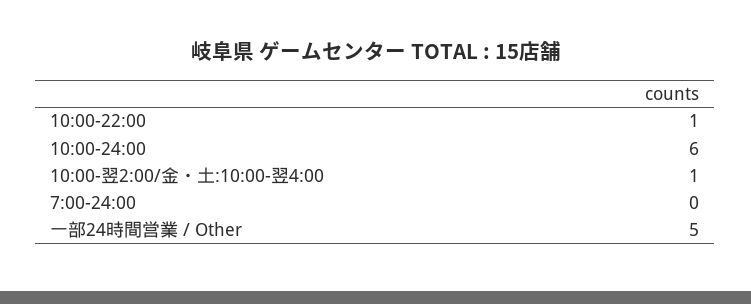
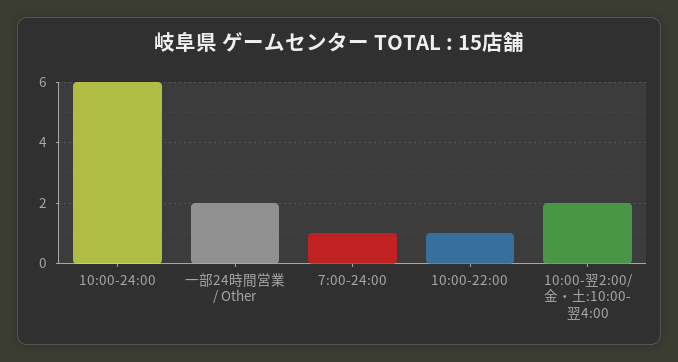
  {
    "10:00-22:00": 1,
    "10:00-24:00": 6,
-   "10:00-翌2:00/金・土:10:00-翌4:00": 1,
+   "10:00-翌2:00/金・土:10:00-翌4:00": 2,
-   "7:00-24:00": 0,
+   "7:00-24:00": 1,
-   "一部24時間営業 / Other": 5
+   "一部24時間営業 / Other": 2
  }

